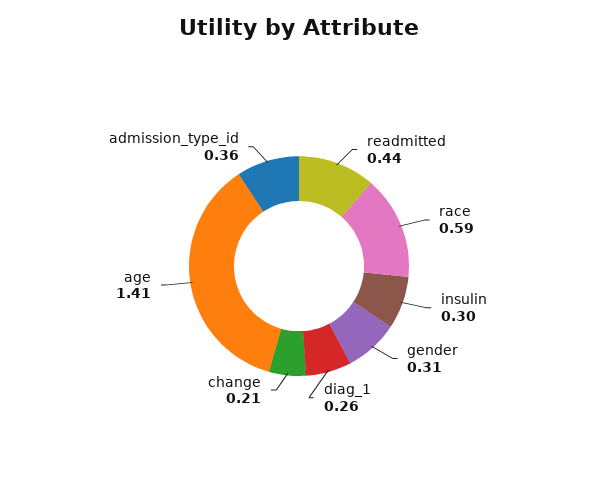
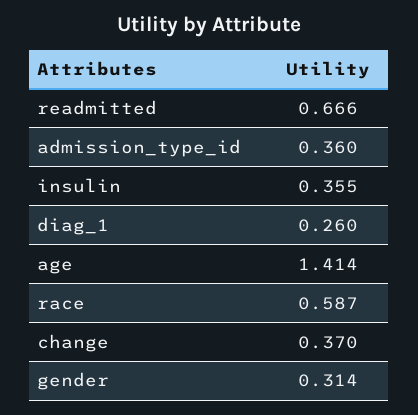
  {
-   "readmitted": 0.44,
+   "readmitted": 0.666,
    "race": 0.587,
-   "insulin": 0.3,
+   "insulin": 0.355,
    "gender": 0.314,
    "diag_1": 0.26,
-   "change": 0.21,
+   "change": 0.37,
    "age": 1.414,
    "admission_type_id": 0.36
  }

